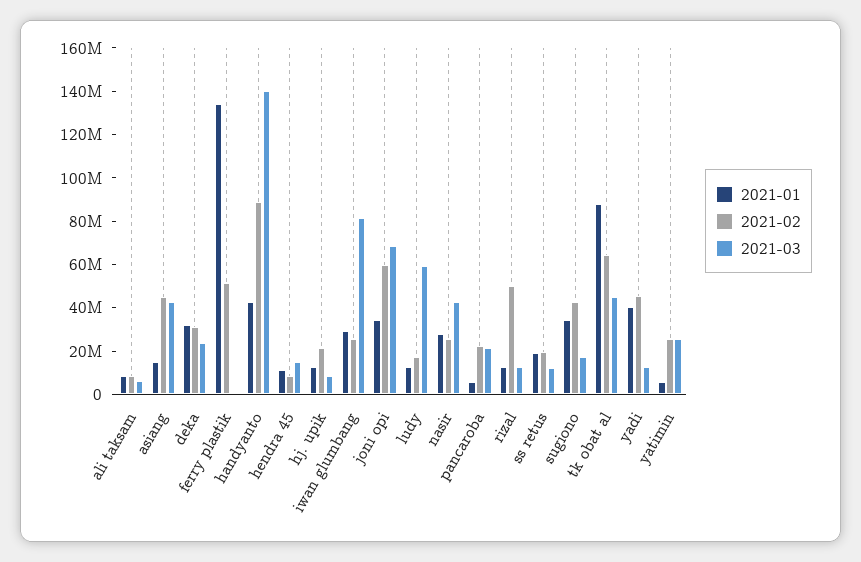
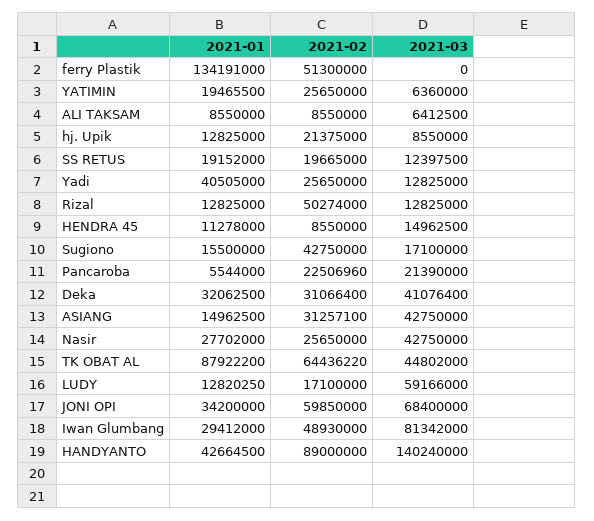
  {
    "2021-01": {
      "ali taksam": 8550000,
      "asiang": 14962500,
      "deka": 32062500,
      "ferry plastik": 134191000,
      "handyanto": 42664500,
      "hendra 45": 11278000,
      "hj. upik": 12825000,
      "iwan glumbang": 29412000,
      "joni opi": 34200000,
      "ludy": 12820250,
      "nasir": 27702000,
      "pancaroba": 5544000,
      "rizal": 12825000,
      "ss retus": 19152000,
-     "sugiono": 35000000,
+     "sugiono": 15500000,
      "tk obat al": 87922200,
      "yadi": 40505000,
-     "yatimin": 5000000
+     "yatimin": 19465500
    },
    "2021-02": {
      "ali taksam": 8550000,
-     "asiang": 45000000,
+     "asiang": 31257100,
      "deka": 31066400,
      "ferry plastik": 51300000,
      "handyanto": 89000000,
      "hendra 45": 8550000,
      "hj. upik": 21375000,
-     "iwan glumbang": 25000000,
+     "iwan glumbang": 48930000,
      "joni opi": 59850000,
      "ludy": 17100000,
      "nasir": 25650000,
      "pancaroba": 22506960,
      "rizal": 50274000,
      "ss retus": 19665000,
      "sugiono": 42750000,
      "tk obat al": 64436220,
-     "yadi": 45000000,
+     "yadi": 25650000,
      "yatimin": 25650000
    },
    "2021-03": {
      "ali taksam": 6412500,
      "asiang": 42750000,
-     "deka": 25000000,
+     "deka": 41076400,
      "ferry plastik": 0,
      "handyanto": 140240000,
      "hendra 45": 14962500,
      "hj. upik": 8550000,
      "iwan glumbang": 81342000,
      "joni opi": 68400000,
      "ludy": 59166000,
      "nasir": 42750000,
      "pancaroba": 21390000,
      "rizal": 12825000,
      "ss retus": 12397500,
      "sugiono": 17100000,
      "tk obat al": 44802000,
      "yadi": 12825000,
-     "yatimin": 25000000
+     "yatimin": 6360000
    }
  }

